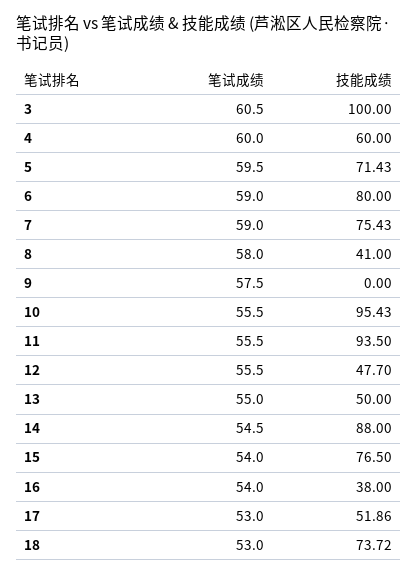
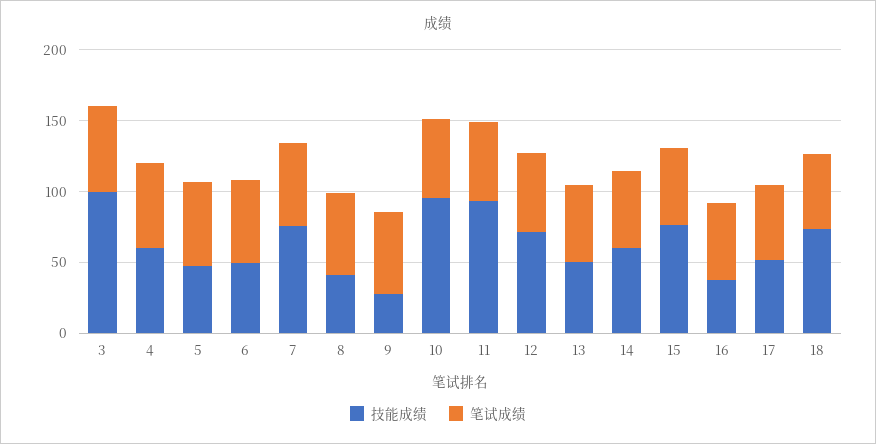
  {
    "笔试成绩": {
      "3": 60.5,
      "4": 60,
      "5": 59.5,
      "6": 59,
      "7": 59,
      "8": 58,
      "9": 57.5,
      "10": 55.5,
      "11": 55.5,
      "12": 55.5,
      "13": 55,
      "14": 54.5,
      "15": 54,
      "16": 54,
      "17": 53,
      "18": 53
    },
    "技能成绩": {
      "3": 100,
      "4": 60,
-     "5": 71.43,
+     "5": 50,
-     "6": 80,
+     "6": 50,
      "7": 75.43,
      "8": 41,
-     "9": 0,
+     "9": 30,
      "10": 95.43,
      "11": 93.5,
-     "12": 47.7,
+     "12": 70,
      "13": 50,
-     "14": 88,
+     "14": 60,
      "15": 76.5,
      "16": 38,
      "17": 51.86,
      "18": 73.72
    }
  }

